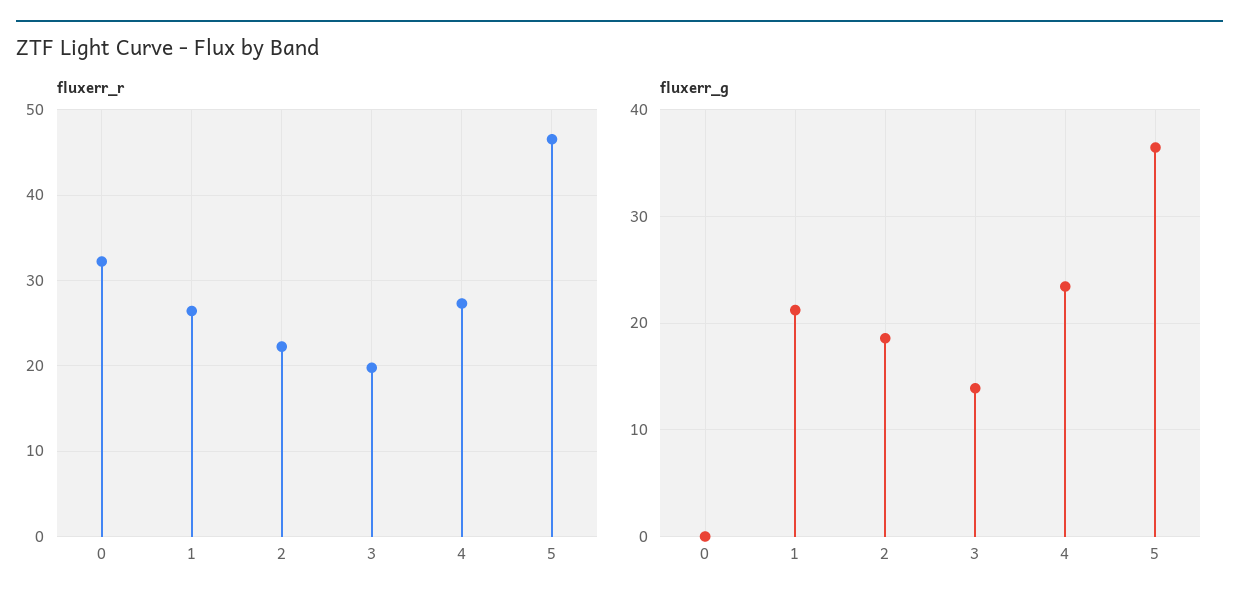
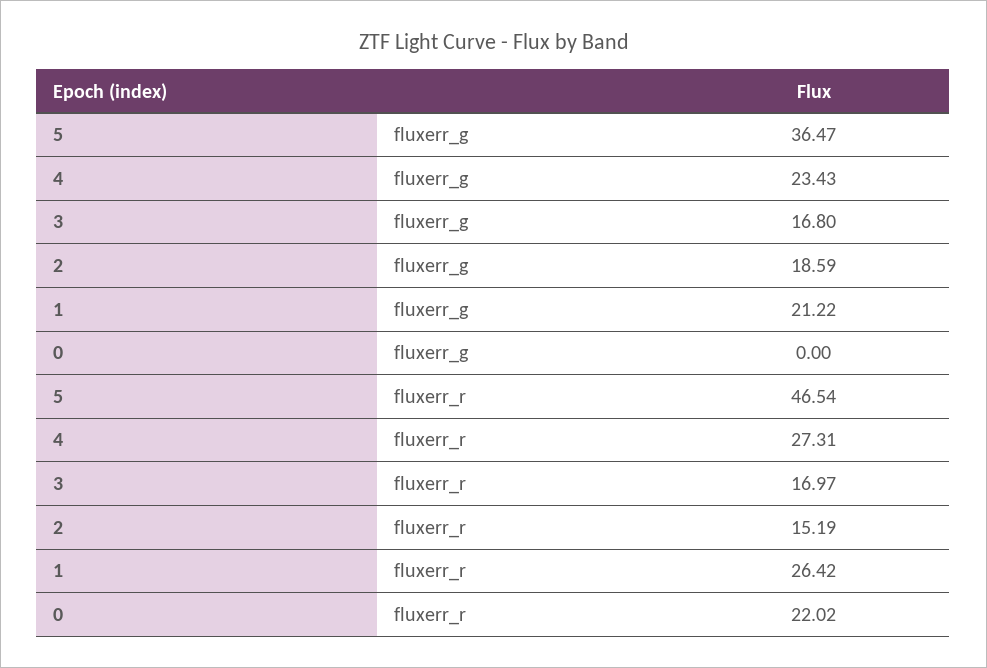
  {
    "fluxerr_r": {
-     "0": 32,
+     "0": 22.02,
      "1": 26.42,
-     "2": 22,
+     "2": 15.19,
-     "3": 20,
+     "3": 16.97,
      "4": 27.31,
      "5": 46.54
    },
    "fluxerr_g": {
      "0": 0,
      "1": 21.22,
      "2": 18.59,
-     "3": 14,
+     "3": 16.8,
      "4": 23.43,
      "5": 36.47
    }
  }

